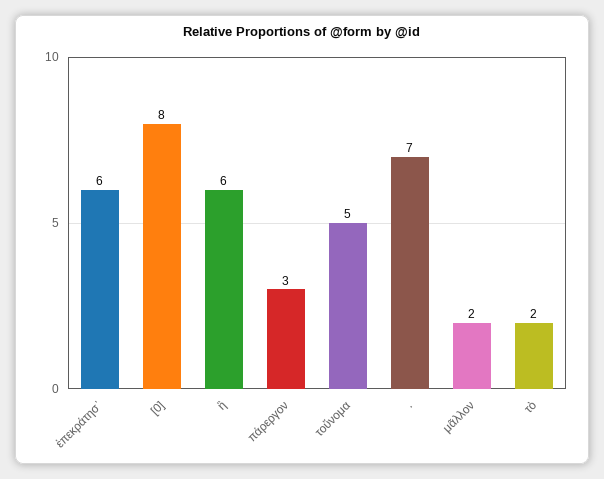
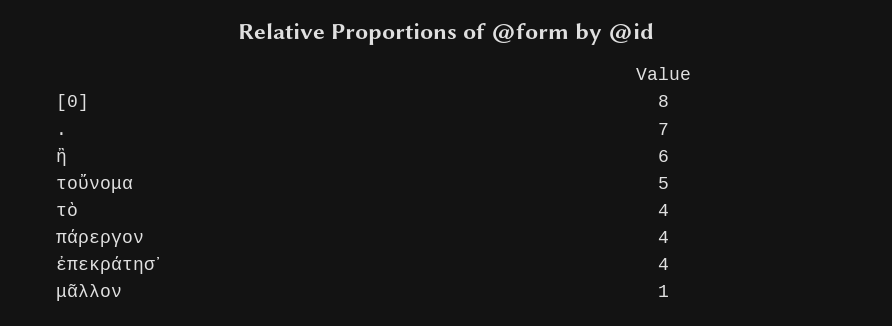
  {
-   "ἐπεκράτησ᾽": 6,
+   "ἐπεκράτησ᾽": 4,
    "[0]": 8,
    "ἢ": 6,
-   "πάρεργον": 3,
+   "πάρεργον": 4,
    "τοὔνομα": 5,
    ".": 7,
-   "μᾶλλον": 2,
+   "μᾶλλον": 1,
-   "τὸ": 2
+   "τὸ": 4
  }

